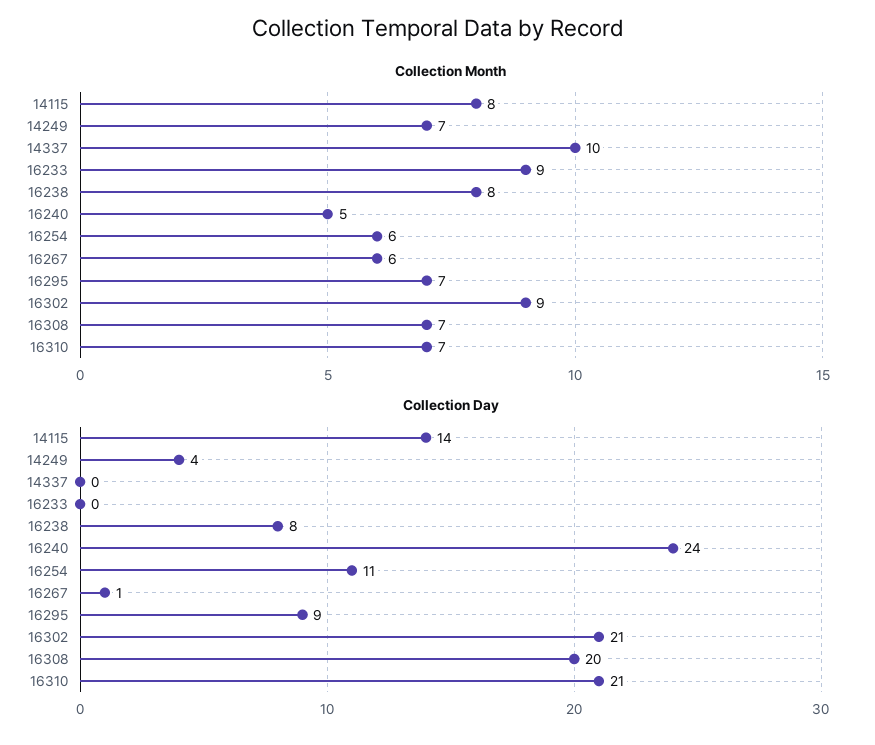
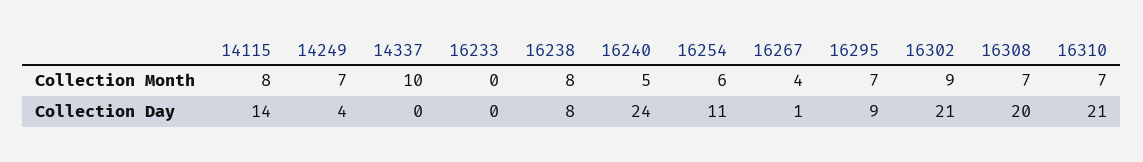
  {
    "Collection Month": {
      "14115": 8,
      "14249": 7,
      "14337": 10,
-     "16233": 9,
+     "16233": 0,
      "16238": 8,
      "16240": 5,
      "16254": 6,
-     "16267": 6,
+     "16267": 4,
      "16295": 7,
      "16302": 9,
      "16308": 7,
      "16310": 7
    },
    "Collection Day": {
      "14115": 14,
      "14249": 4,
      "14337": 0,
      "16233": 0,
      "16238": 8,
      "16240": 24,
      "16254": 11,
      "16267": 1,
      "16295": 9,
      "16302": 21,
      "16308": 20,
      "16310": 21
    }
  }

